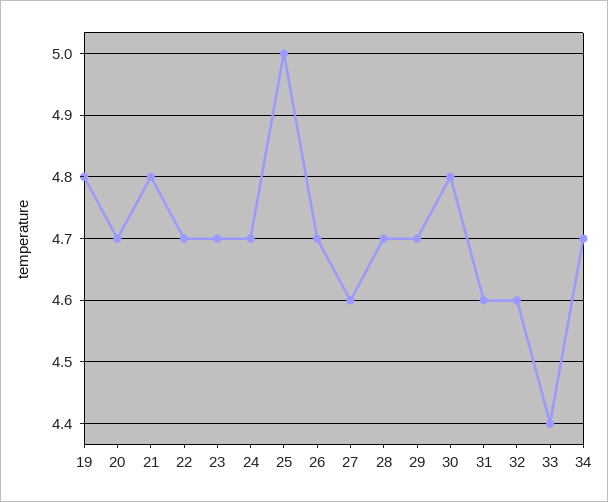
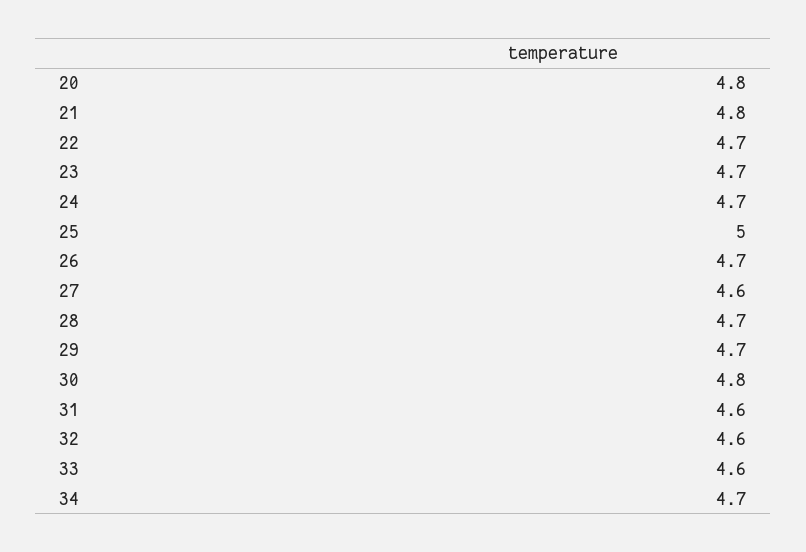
  {
-   "19": 4.8,
-   "20": 4.7,
+   "20": 4.8,
    "21": 4.8,
    "22": 4.7,
    "23": 4.7,
    "24": 4.7,
    "25": 5,
    "26": 4.7,
    "27": 4.6,
    "28": 4.7,
    "29": 4.7,
    "30": 4.8,
    "31": 4.6,
    "32": 4.6,
-   "33": 4.4,
+   "33": 4.6,
    "34": 4.7
  }

